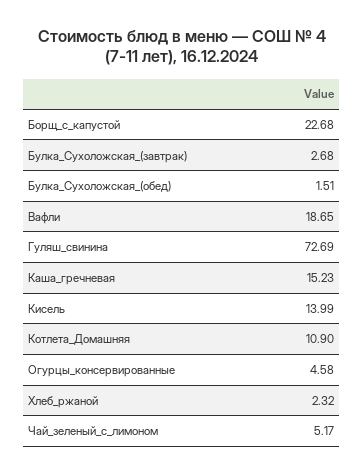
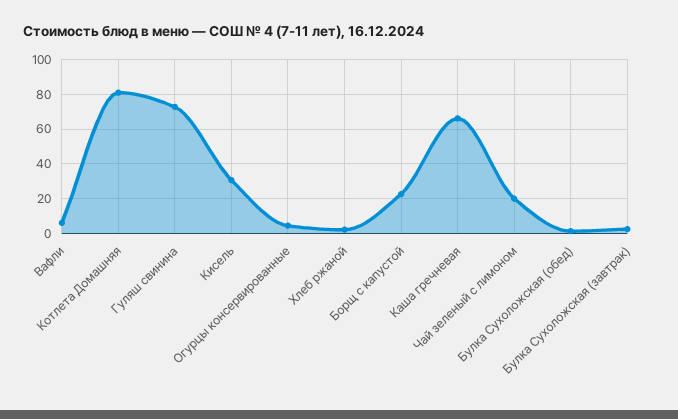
  {
    "Борщ_с_капустой": 22.68,
    "Булка_Сухоложская_(завтрак)": 2.68,
    "Булка_Сухоложская_(обед)": 1.51,
-   "Вафли": 18.65,
+   "Вафли": 5,
    "Гуляш_свинина": 72.69,
-   "Каша_гречневая": 15.23,
+   "Каша_гречневая": 65,
-   "Кисель": 13.99,
+   "Кисель": 30,
-   "Котлета_Домашняя": 10.9,
+   "Котлета_Домашняя": 80,
    "Огурцы_консервированные": 4.58,
    "Хлеб_ржаной": 2.32,
-   "Чай_зеленый_с_лимоном": 5.17
+   "Чай_зеленый_с_лимоном": 20
  }

